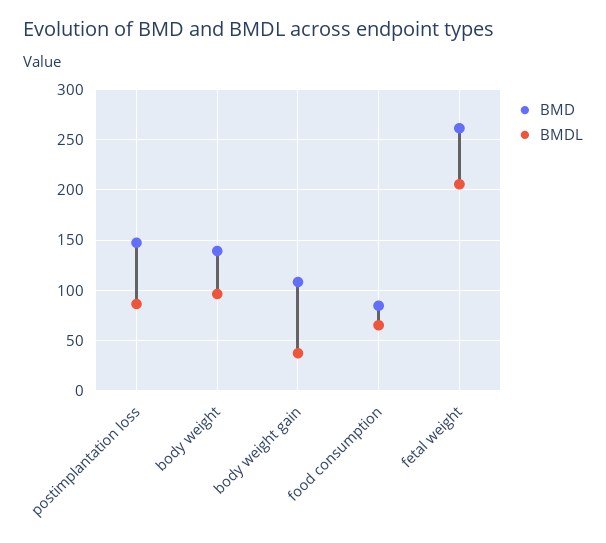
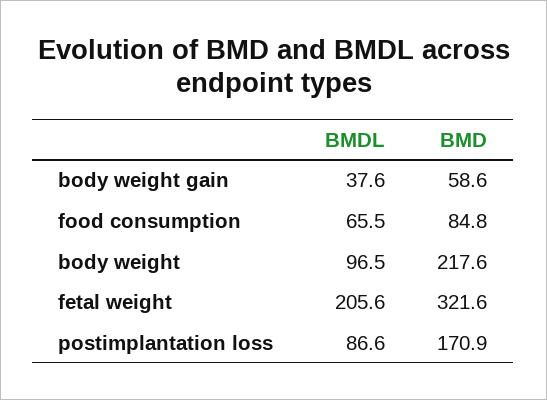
  {
    "BMD": {
-     "postimplantation loss": 150,
+     "postimplantation loss": 170.9,
-     "body weight": 140,
+     "body weight": 217.6,
-     "body weight gain": 110,
+     "body weight gain": 58.6,
      "food consumption": 84.8,
-     "fetal weight": 260
+     "fetal weight": 321.6
    },
    "BMDL": {
      "postimplantation loss": 86.6,
      "body weight": 96.5,
      "body weight gain": 37.6,
      "food consumption": 65.5,
      "fetal weight": 205.6
    }
  }

